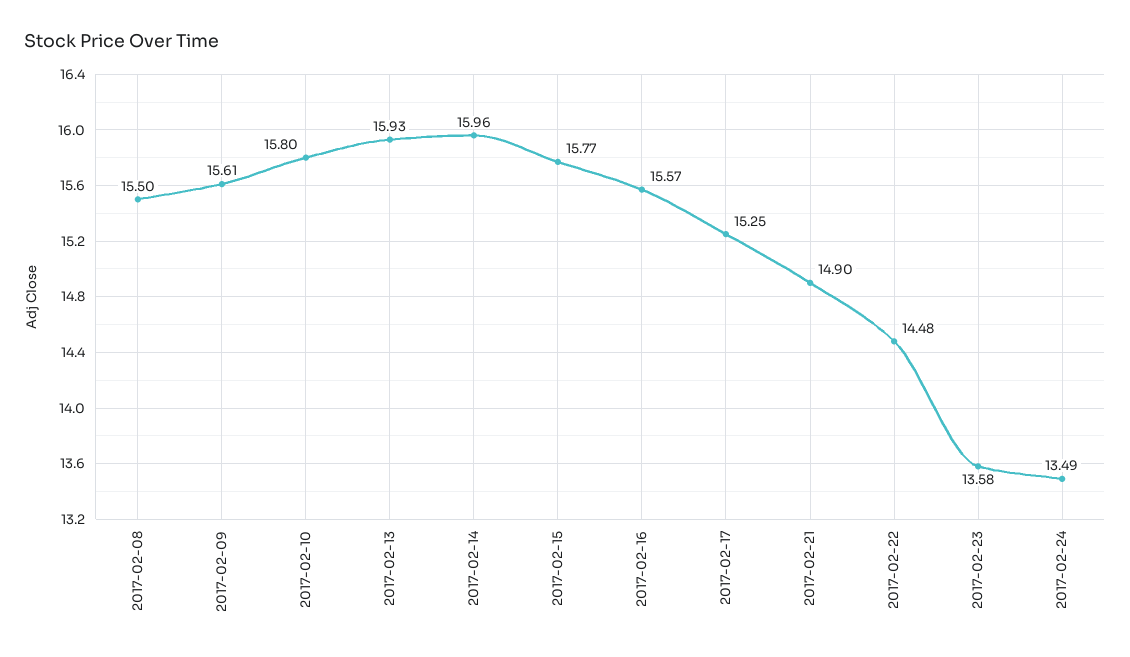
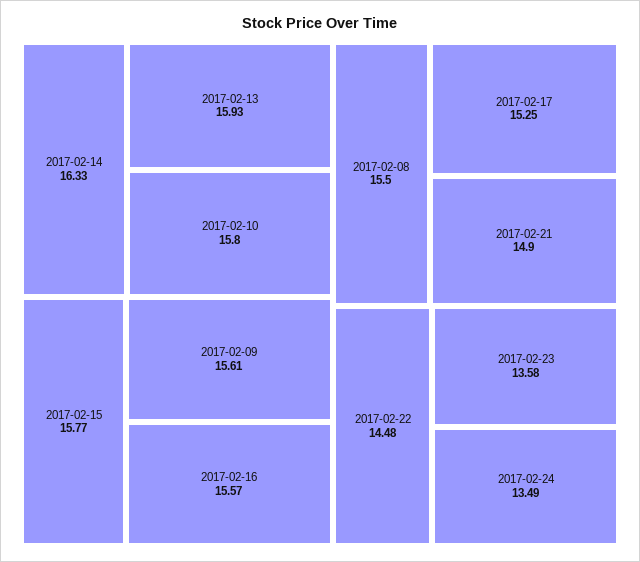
  {
    "2017-02-08": 15.5,
    "2017-02-09": 15.61,
    "2017-02-10": 15.8,
    "2017-02-13": 15.93,
-   "2017-02-14": 15.96,
+   "2017-02-14": 16.33,
    "2017-02-15": 15.77,
    "2017-02-16": 15.57,
    "2017-02-17": 15.25,
    "2017-02-21": 14.9,
    "2017-02-22": 14.48,
    "2017-02-23": 13.58,
    "2017-02-24": 13.49
  }

